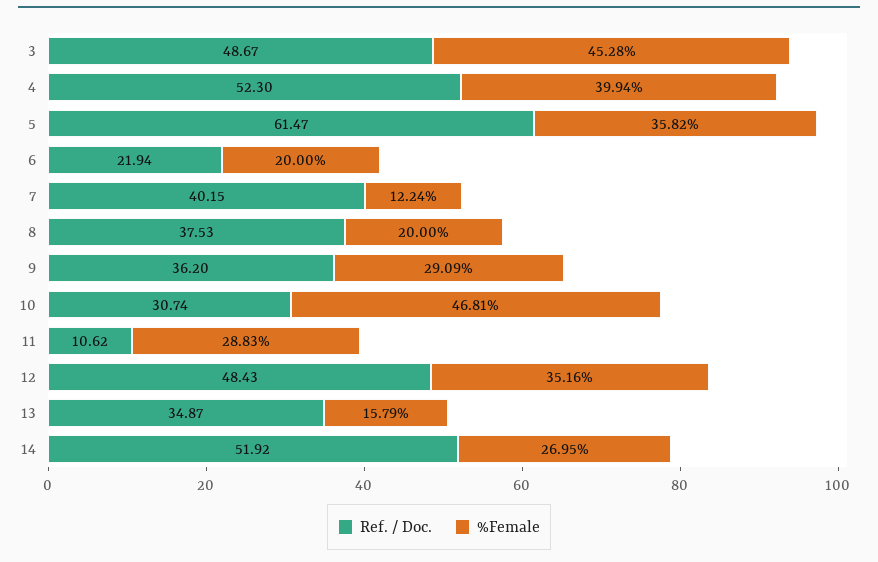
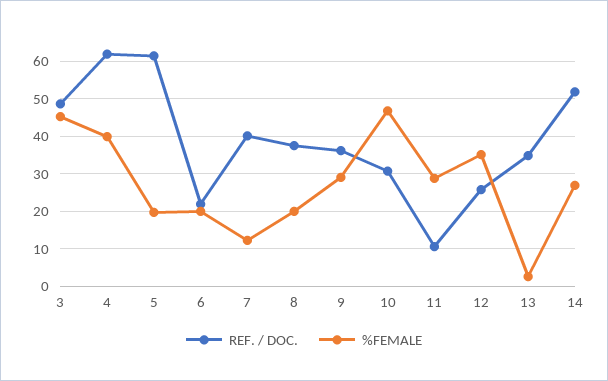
  {
    "Ref. / Doc.": {
      "3": 48.67,
-     "4": 52.3,
+     "4": 62,
      "5": 61.47,
      "6": 21.94,
      "7": 40.15,
      "8": 37.53,
      "9": 36.2,
      "10": 30.74,
      "11": 10.62,
-     "12": 48.43,
+     "12": 26,
      "13": 34.87,
      "14": 51.92
    },
    "%Female": {
      "3": 45.28,
      "4": 39.94,
-     "5": 35.82,
+     "5": 20,
      "6": 20,
      "7": 12.24,
      "8": 20,
      "9": 29.09,
      "10": 46.81,
      "11": 28.83,
      "12": 35.16,
-     "13": 15.79,
+     "13": 2,
      "14": 26.95
    }
  }

